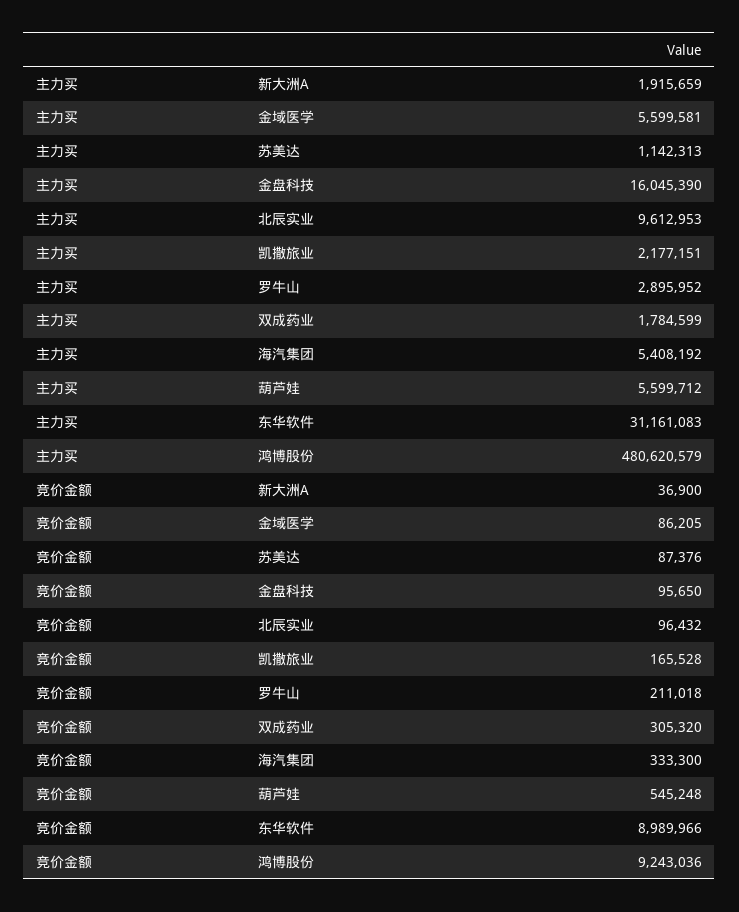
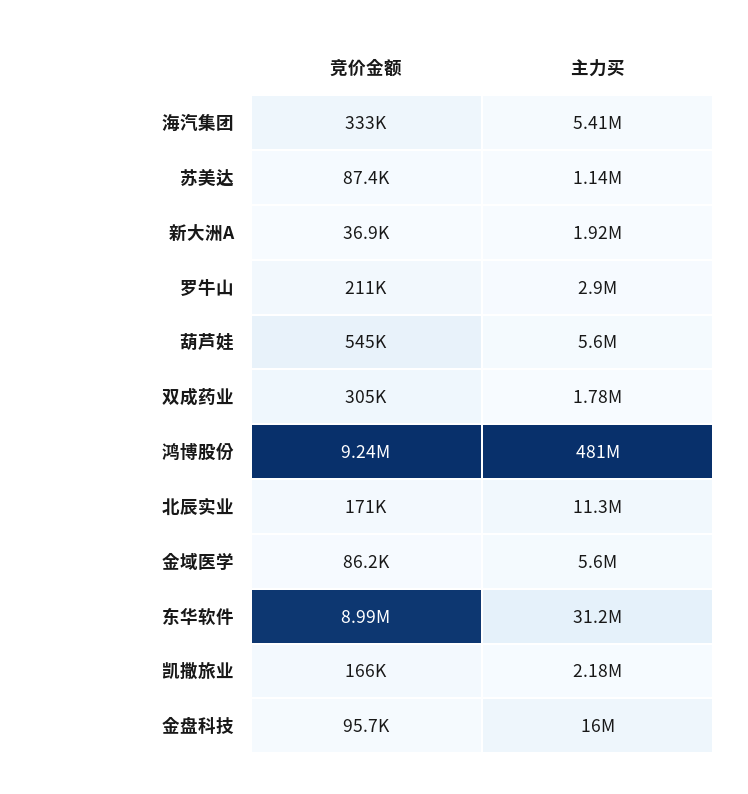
  {
    "主力买": {
      "新大洲A": 1915659,
      "金域医学": 5599581,
      "苏美达": 1142313,
      "金盘科技": 16045390,
-     "北辰实业": 9612953,
+     "北辰实业": 11300000,
      "凯撒旅业": 2177151,
      "罗牛山": 2895952,
      "双成药业": 1784599,
      "海汽集团": 5408192,
      "葫芦娃": 5599712,
      "东华软件": 31161083,
      "鸿博股份": 480620579
    },
    "竞价金额": {
      "新大洲A": 36900,
      "金域医学": 86205,
      "苏美达": 87376,
      "金盘科技": 95650,
-     "北辰实业": 96432,
+     "北辰实业": 171000,
      "凯撒旅业": 165528,
      "罗牛山": 211018,
      "双成药业": 305320,
      "海汽集团": 333300,
      "葫芦娃": 545248,
      "东华软件": 8989966,
      "鸿博股份": 9243036
    }
  }

